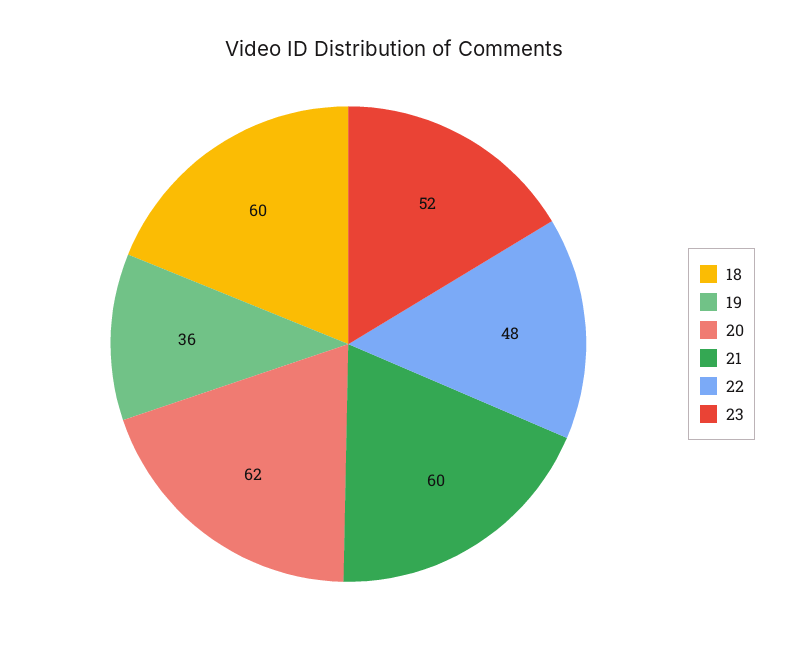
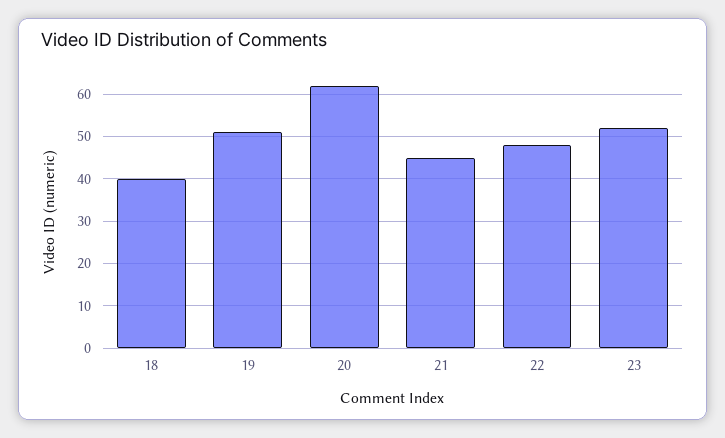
  {
-   "18": 60,
+   "18": 40,
-   "19": 36,
+   "19": 50,
    "20": 62,
-   "21": 60,
+   "21": 45,
    "22": 48,
    "23": 52
  }

